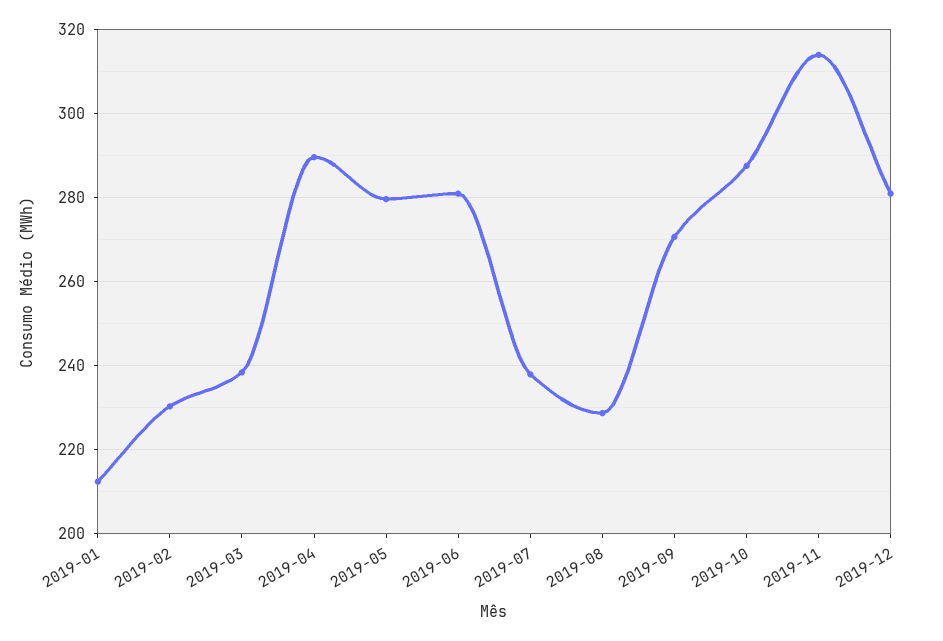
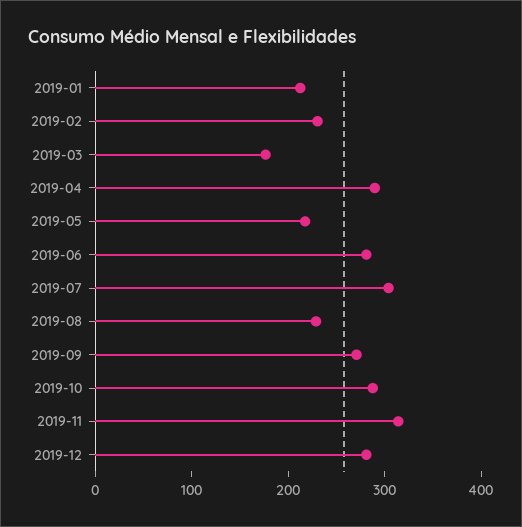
  {
    "2019-01": 212,
    "2019-02": 230,
-   "2019-03": 238,
+   "2019-03": 180,
    "2019-04": 290,
-   "2019-05": 280,
+   "2019-05": 220,
    "2019-06": 280,
-   "2019-07": 238,
+   "2019-07": 300,
    "2019-08": 228,
    "2019-09": 270,
    "2019-10": 288,
    "2019-11": 314,
    "2019-12": 280
  }

